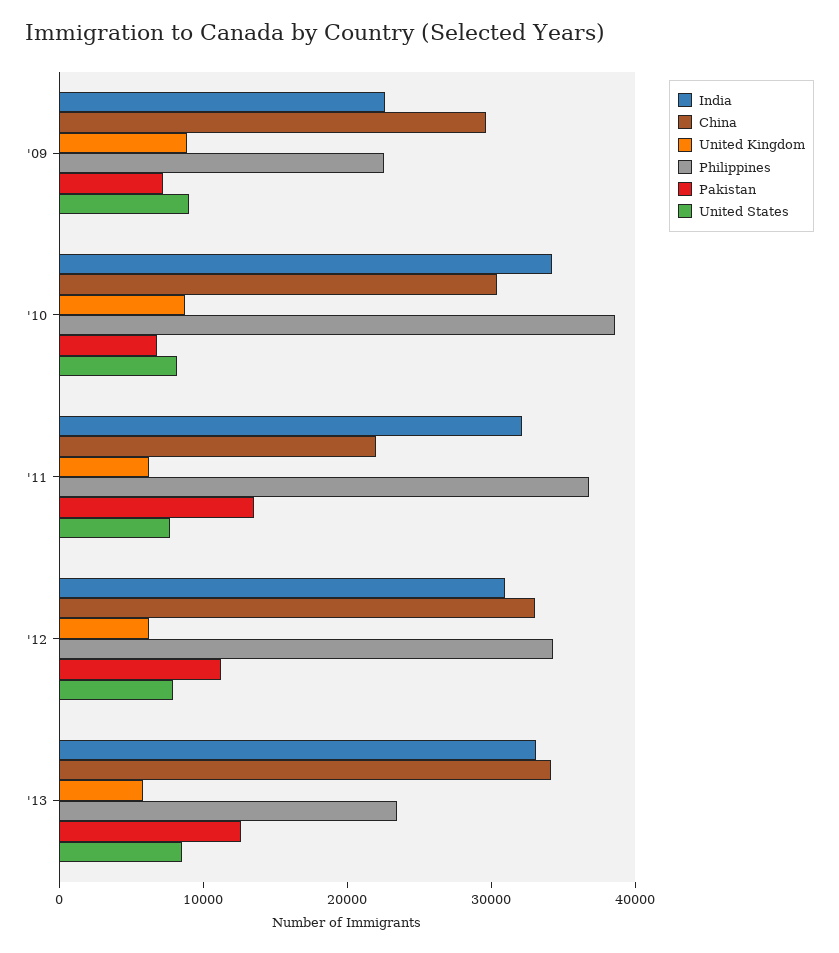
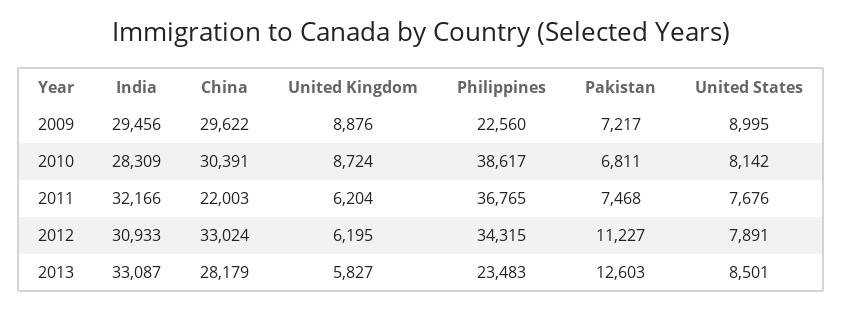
  {
    "India": {
-     "'09": 22000,
+     "'09": 29456,
-     "'10": 34000,
+     "'10": 28309,
      "'11": 32166,
      "'12": 30933,
      "'13": 33087
    },
    "China": {
      "'09": 29622,
      "'10": 30391,
      "'11": 22003,
      "'12": 33024,
-     "'13": 34000
+     "'13": 28179
    },
    "United Kingdom": {
      "'09": 8876,
      "'10": 8724,
      "'11": 6204,
      "'12": 6195,
      "'13": 5827
    },
    "Philippines": {
      "'09": 22560,
      "'10": 38617,
      "'11": 36765,
      "'12": 34315,
      "'13": 23483
    },
    "Pakistan": {
      "'09": 7217,
      "'10": 6811,
-     "'11": 14000,
+     "'11": 7468,
      "'12": 11227,
      "'13": 12603
    },
    "United States": {
      "'09": 8995,
      "'10": 8142,
      "'11": 7676,
      "'12": 7891,
      "'13": 8501
    }
  }

